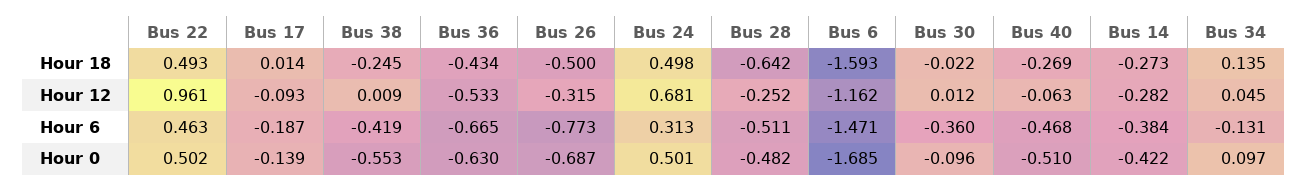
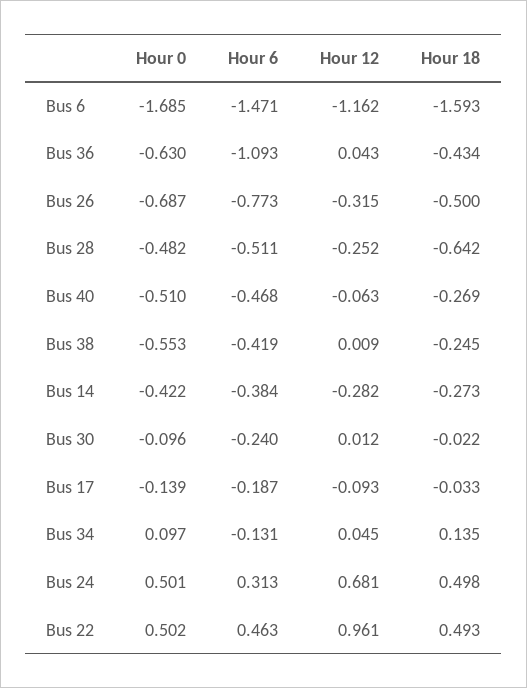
  {
    "Bus 22": {
      "Hour 18": 0.493,
      "Hour 12": 0.961,
      "Hour 6": 0.463,
      "Hour 0": 0.502
    },
    "Bus 17": {
-     "Hour 18": 0.014,
+     "Hour 18": -0.033,
      "Hour 12": -0.093,
      "Hour 6": -0.187,
      "Hour 0": -0.139
    },
    "Bus 38": {
      "Hour 18": -0.245,
      "Hour 12": 0.009,
      "Hour 6": -0.419,
      "Hour 0": -0.553
    },
    "Bus 36": {
      "Hour 18": -0.434,
-     "Hour 12": -0.533,
+     "Hour 12": 0.043,
-     "Hour 6": -0.665,
+     "Hour 6": -1.093,
      "Hour 0": -0.63
    },
    "Bus 26": {
      "Hour 18": -0.5,
      "Hour 12": -0.315,
      "Hour 6": -0.773,
      "Hour 0": -0.687
    },
    "Bus 24": {
      "Hour 18": 0.498,
      "Hour 12": 0.681,
      "Hour 6": 0.313,
      "Hour 0": 0.501
    },
    "Bus 28": {
      "Hour 18": -0.642,
      "Hour 12": -0.252,
      "Hour 6": -0.511,
      "Hour 0": -0.482
    },
    "Bus 6": {
      "Hour 18": -1.593,
      "Hour 12": -1.162,
      "Hour 6": -1.471,
      "Hour 0": -1.685
    },
    "Bus 30": {
      "Hour 18": -0.022,
      "Hour 12": 0.012,
-     "Hour 6": -0.36,
+     "Hour 6": -0.24,
      "Hour 0": -0.096
    },
    "Bus 40": {
      "Hour 18": -0.269,
      "Hour 12": -0.063,
      "Hour 6": -0.468,
      "Hour 0": -0.51
    },
    "Bus 14": {
      "Hour 18": -0.273,
      "Hour 12": -0.282,
      "Hour 6": -0.384,
      "Hour 0": -0.422
    },
    "Bus 34": {
      "Hour 18": 0.135,
      "Hour 12": 0.045,
      "Hour 6": -0.131,
      "Hour 0": 0.097
    }
  }

